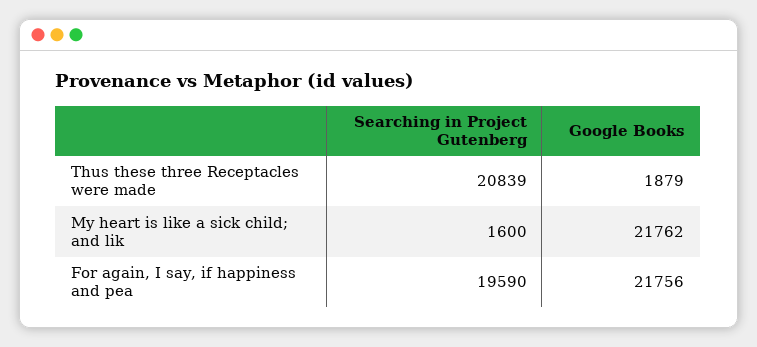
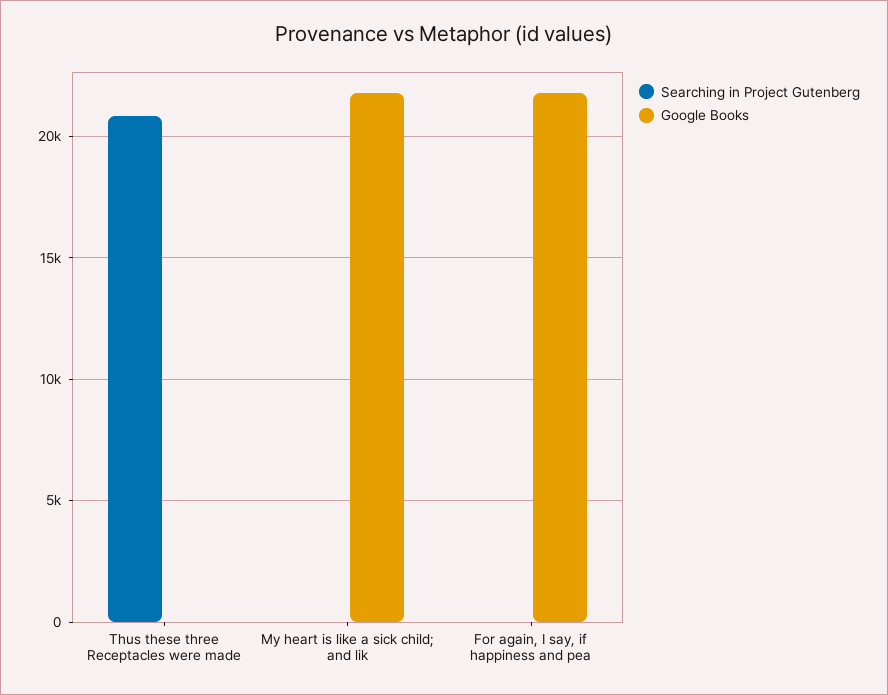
  {
    "Searching in Project Gutenberg": {
      "Thus these three Receptacles were made": 20839,
-     "My heart is like a sick child; and lik": 1600,
+     "My heart is like a sick child; and lik": 0,
-     "For again, I say, if happiness and pea": 19590
+     "For again, I say, if happiness and pea": 0
    },
    "Google Books": {
-     "Thus these three Receptacles were made": 1879,
+     "Thus these three Receptacles were made": 0,
      "My heart is like a sick child; and lik": 21762,
      "For again, I say, if happiness and pea": 21756
    }
  }

